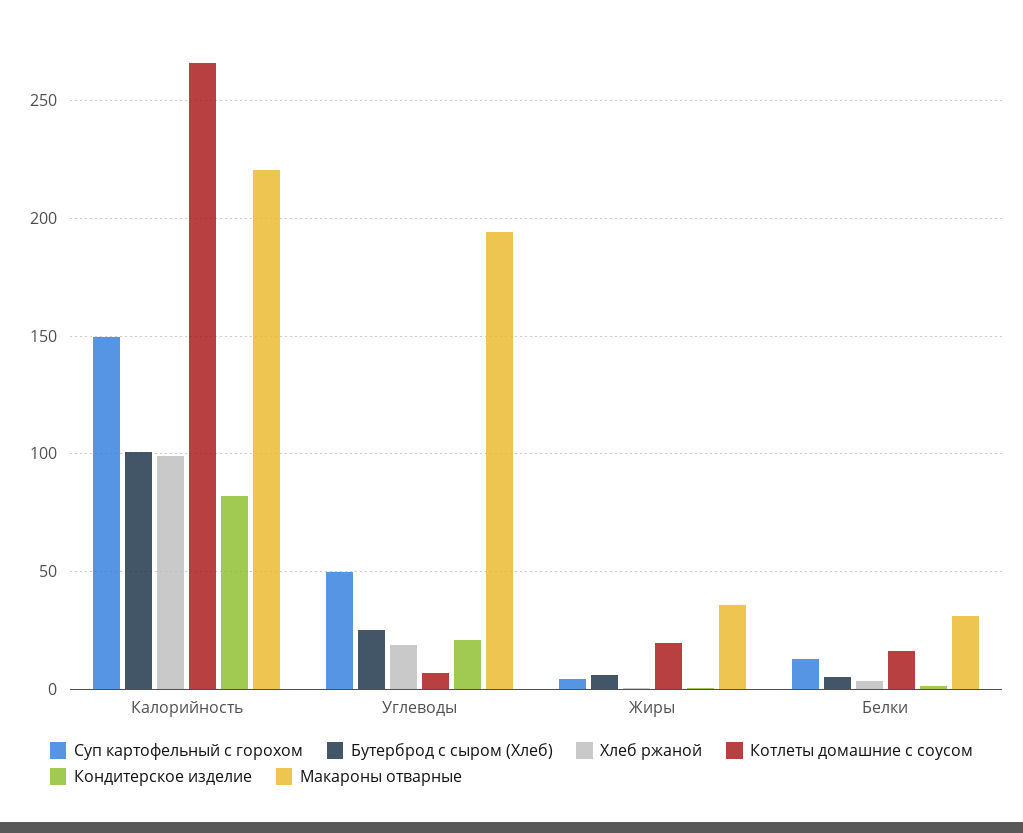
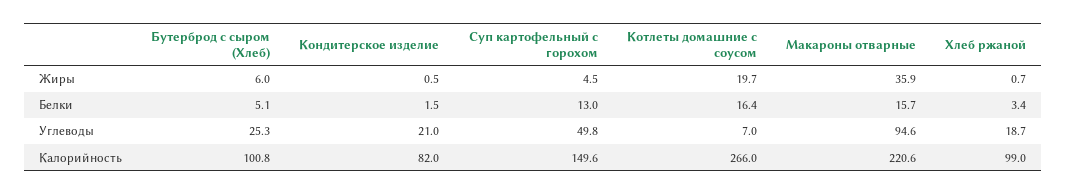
  {
    "Суп картофельный с горохом": {
      "Калорийность": 149.6,
      "Углеводы": 49.8,
      "Жиры": 4.5,
      "Белки": 13
    },
    "Бутерброд с сыром (Хлеб)": {
      "Калорийность": 100.8,
      "Углеводы": 25.3,
      "Жиры": 6,
      "Белки": 5.1
    },
    "Хлеб ржаной": {
      "Калорийность": 99,
      "Углеводы": 18.7,
      "Жиры": 0.7,
      "Белки": 3.4
    },
    "Котлеты домашние с соусом": {
      "Калорийность": 266,
      "Углеводы": 7,
      "Жиры": 19.7,
      "Белки": 16.4
    },
    "Кондитерское изделие": {
      "Калорийность": 82,
      "Углеводы": 21,
      "Жиры": 0.5,
      "Белки": 1.5
    },
    "Макароны отварные": {
      "Калорийность": 220.6,
-     "Углеводы": 195,
+     "Углеводы": 94.6,
      "Жиры": 35.9,
-     "Белки": 30
+     "Белки": 15.7
    }
  }

